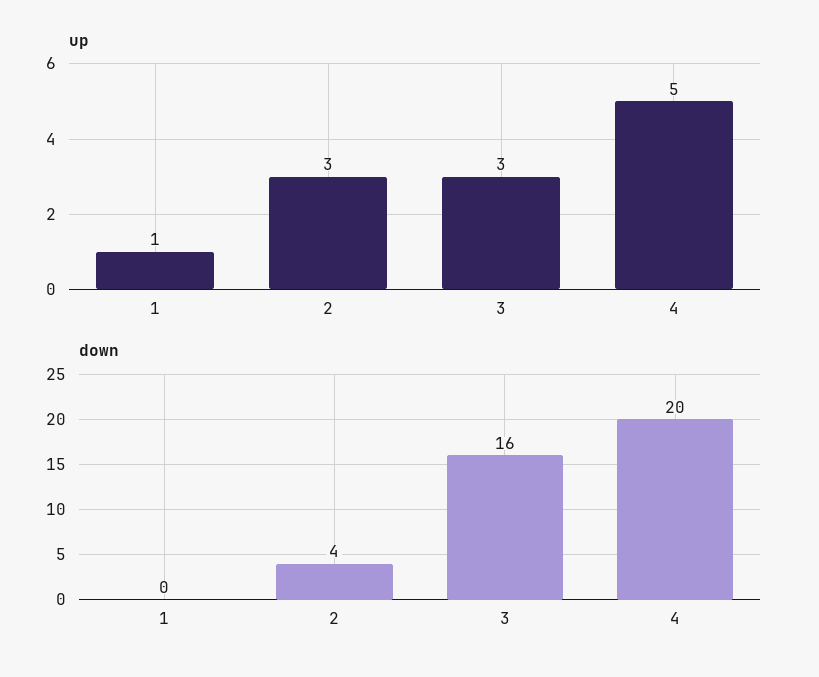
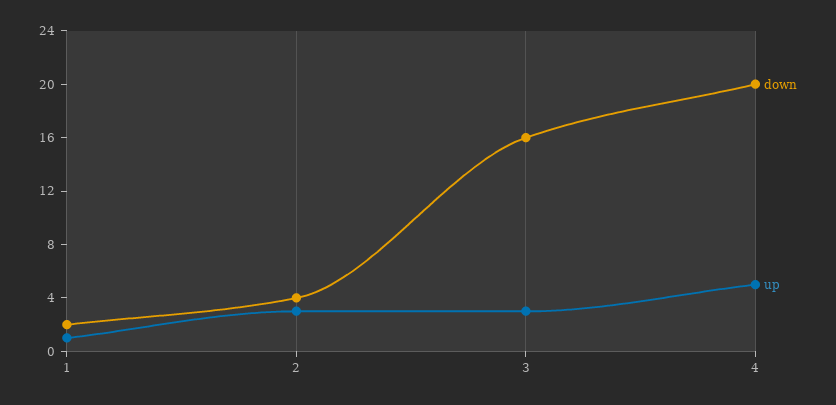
  {
    "up": {
      "1": 1,
      "2": 3,
      "3": 3,
      "4": 5
    },
    "down": {
-     "1": 0,
+     "1": 2,
      "2": 4,
      "3": 16,
      "4": 20
    }
  }

